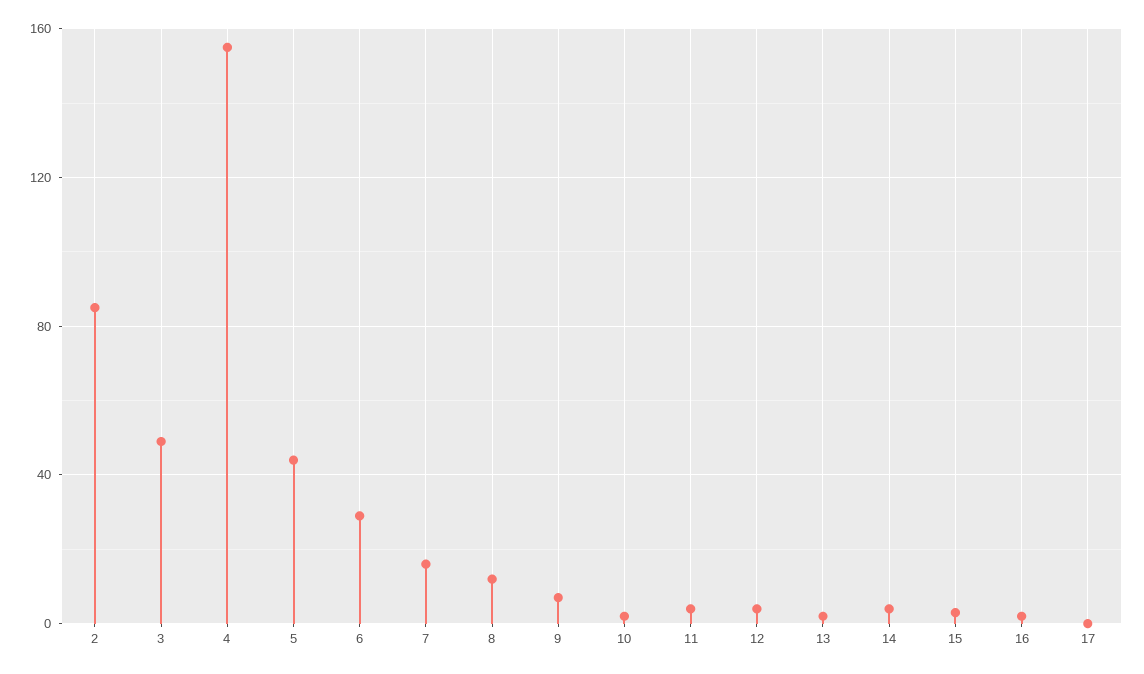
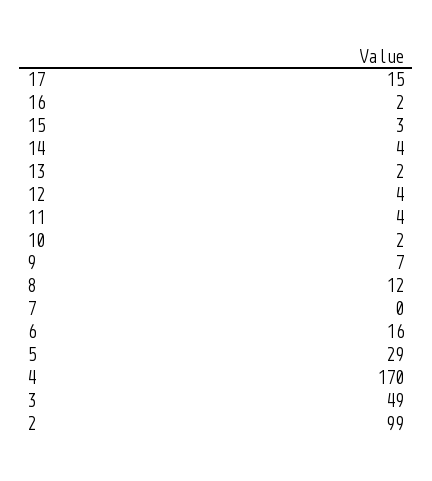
  {
-   "2": 85,
+   "2": 99,
    "3": 49,
-   "4": 155,
+   "4": 170,
-   "5": 45,
+   "5": 29,
-   "6": 30,
+   "6": 16,
-   "7": 15,
+   "7": 0,
    "8": 12,
    "9": 7,
    "10": 2,
    "11": 4,
    "12": 4,
    "13": 2,
    "14": 4,
    "15": 3,
    "16": 2,
-   "17": 0
+   "17": 15
  }

